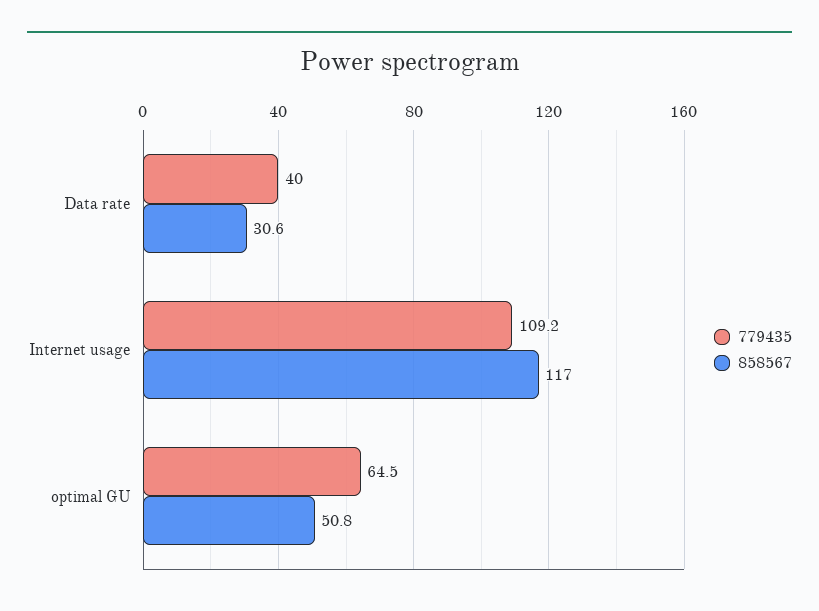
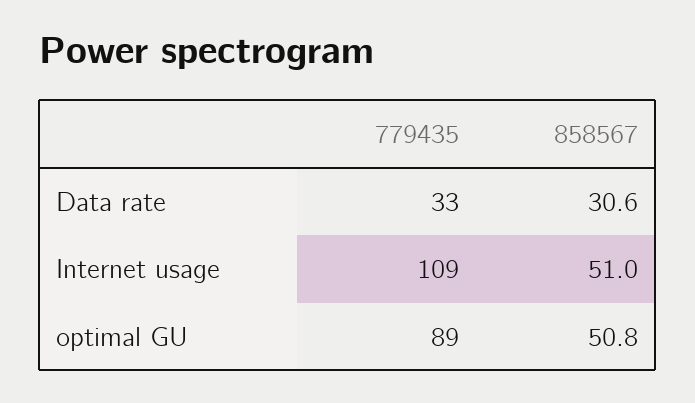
  {
    "779435": {
-     "Data rate": 40,
+     "Data rate": 33,
      "Internet usage": 109.2,
-     "optimal GU": 64.5
+     "optimal GU": 89
    },
    "858567": {
      "Data rate": 30.6,
-     "Internet usage": 117,
+     "Internet usage": 51,
      "optimal GU": 50.8
    }
  }

